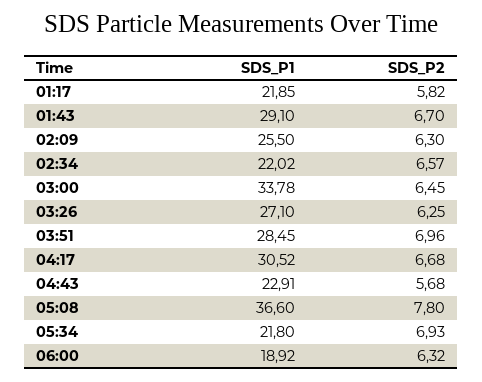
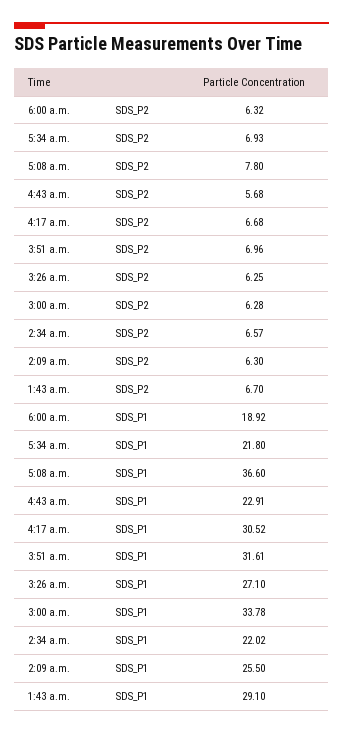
  {
    "SDS_P1": {
-     "01:17": 21.85,
      "01:43": 29.1,
      "02:09": 25.5,
      "02:34": 22.02,
      "03:00": 33.78,
      "03:26": 27.1,
-     "03:51": 28.45,
+     "03:51": 31.61,
      "04:17": 30.52,
      "04:43": 22.91,
      "05:08": 36.6,
      "05:34": 21.8,
      "06:00": 18.92
    },
    "SDS_P2": {
-     "01:17": 5.82,
      "01:43": 6.7,
      "02:09": 6.3,
      "02:34": 6.57,
-     "03:00": 6.45,
+     "03:00": 6.28,
      "03:26": 6.25,
      "03:51": 6.96,
      "04:17": 6.68,
      "04:43": 5.68,
      "05:08": 7.8,
      "05:34": 6.93,
      "06:00": 6.32
    }
  }

